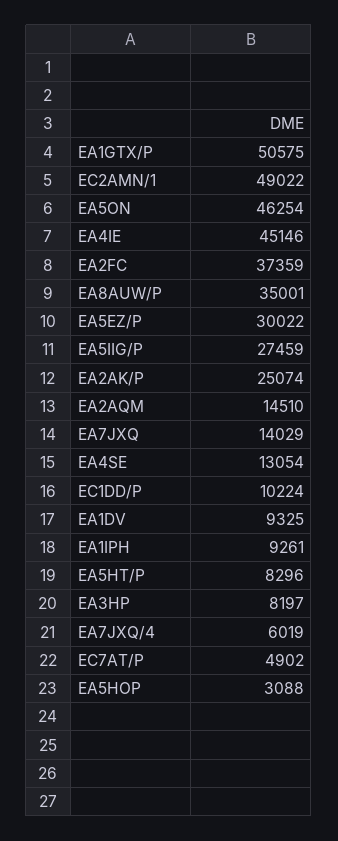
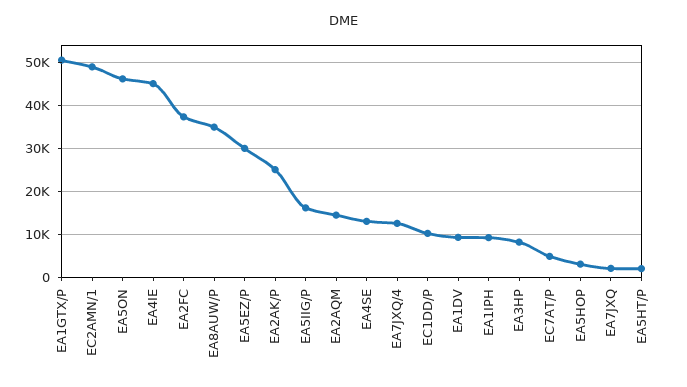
  {
    "EA1GTX/P": 50575,
    "EC2AMN/1": 49022,
    "EA5ON": 46254,
    "EA4IE": 45146,
    "EA2FC": 37359,
    "EA8AUW/P": 35001,
    "EA5EZ/P": 30022,
-   "EA5IIG/P": 27459,
+   "EA5IIG/P": 16000,
    "EA2AK/P": 25074,
    "EA2AQM": 14510,
-   "EA7JXQ": 14029,
+   "EA7JXQ": 2000,
    "EA4SE": 13054,
    "EC1DD/P": 10224,
    "EA1DV": 9325,
    "EA1IPH": 9261,
-   "EA5HT/P": 8296,
+   "EA5HT/P": 2000,
    "EA3HP": 8197,
-   "EA7JXQ/4": 6019,
+   "EA7JXQ/4": 12000,
    "EC7AT/P": 4902,
    "EA5HOP": 3088
  }

